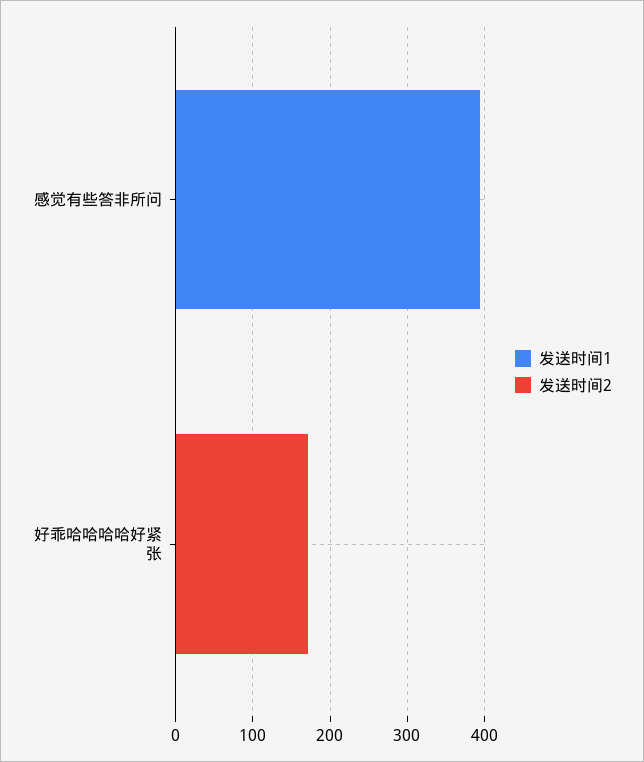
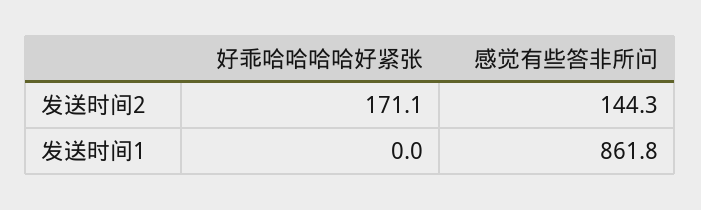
  {
    "发送时间1": {
-     "感觉有些答非所问": 400,
+     "感觉有些答非所问": 861.8,
      "好乖哈哈哈哈好紧张": 0
    },
    "发送时间2": {
-     "感觉有些答非所问": 0,
+     "感觉有些答非所问": 144.3,
      "好乖哈哈哈哈好紧张": 171.1
    }
  }

